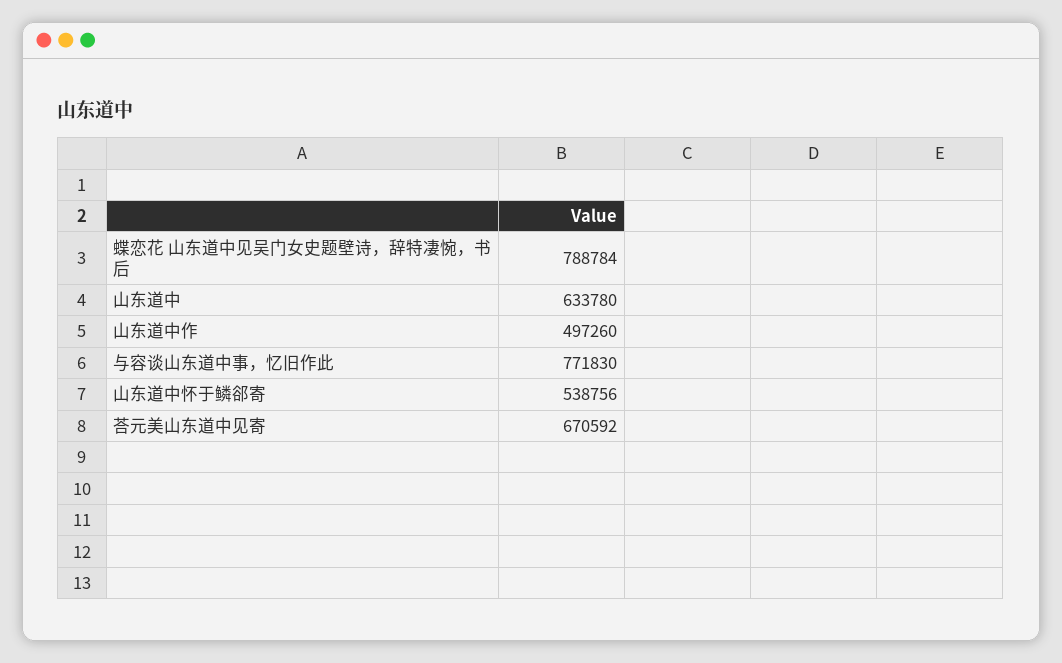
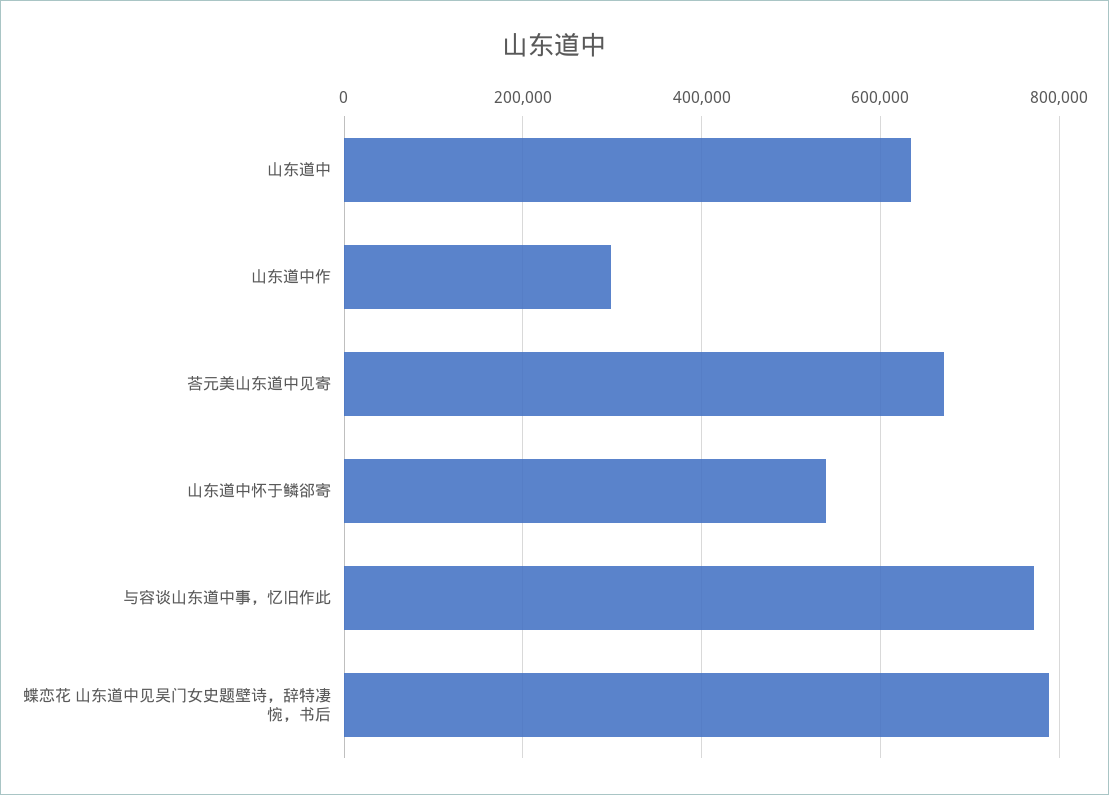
  {
    "蝶恋花 山东道中见吴门女史题壁诗，辞特凄惋，书后": 788784,
    "山东道中": 633780,
-   "山东道中作": 497260,
+   "山东道中作": 300000,
    "与容谈山东道中事，忆旧作此": 771830,
    "山东道中怀于鳞郤寄": 538756,
    "荅元美山东道中见寄": 670592
  }

